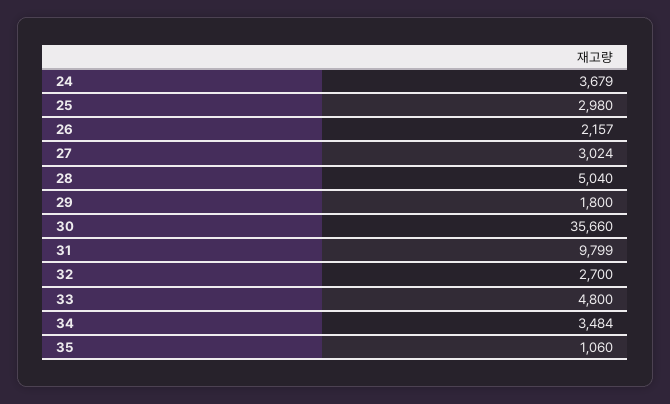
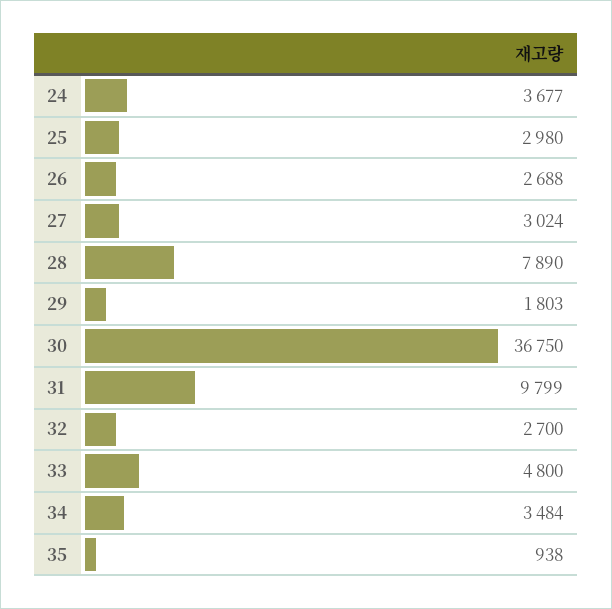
  {
-   "24": 3679,
+   "24": 3677,
    "25": 2980,
-   "26": 2157,
+   "26": 2688,
    "27": 3024,
-   "28": 5040,
+   "28": 7890,
-   "29": 1800,
+   "29": 1803,
-   "30": 35660,
+   "30": 36750,
    "31": 9799,
    "32": 2700,
    "33": 4800,
    "34": 3484,
-   "35": 1060
+   "35": 938
  }

